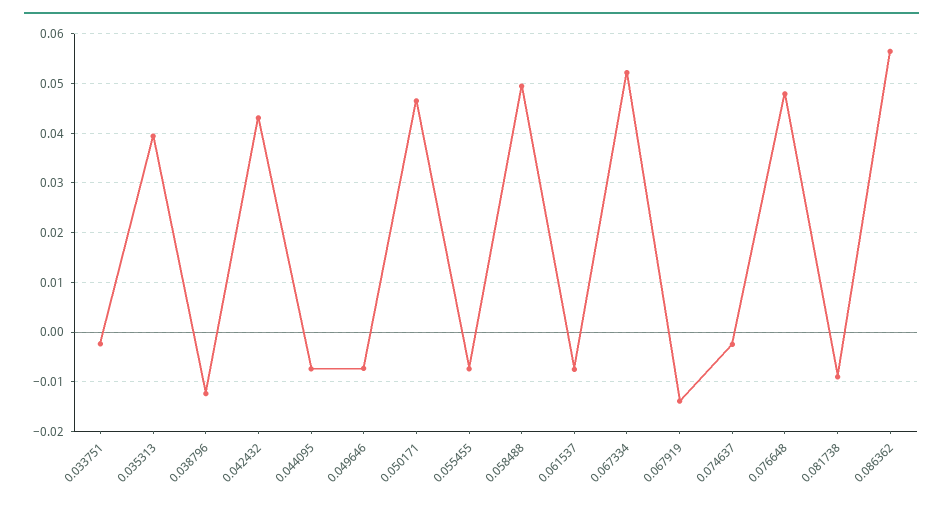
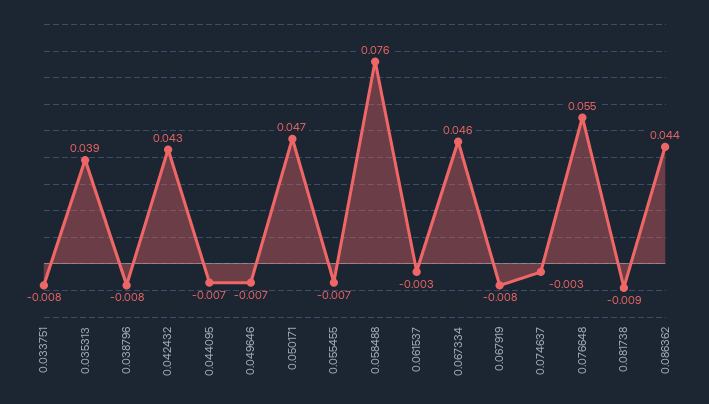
  {
-   "0.033751": -0.002,
+   "0.033751": -0.008,
    "0.035313": 0.039,
-   "0.038796": -0.012,
+   "0.038796": -0.008,
    "0.042432": 0.043,
    "0.044095": -0.007,
    "0.049646": -0.007,
    "0.050171": 0.047,
    "0.055455": -0.007,
-   "0.058488": 0.05,
+   "0.058488": 0.076,
-   "0.061537": -0.008,
+   "0.061537": -0.003,
-   "0.067334": 0.052,
+   "0.067334": 0.046,
-   "0.067919": -0.014,
+   "0.067919": -0.008,
    "0.074637": -0.003,
-   "0.076648": 0.048,
+   "0.076648": 0.055,
    "0.081738": -0.009,
-   "0.086362": 0.056
+   "0.086362": 0.044
  }

